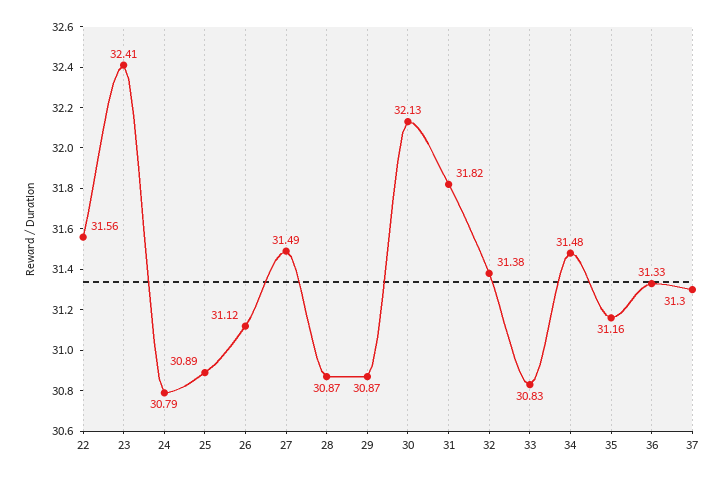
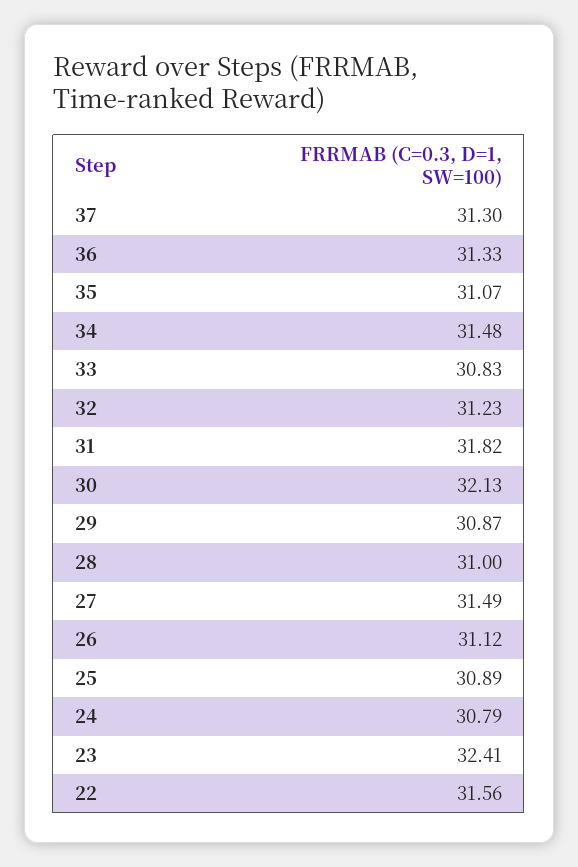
  {
    "22": 31.56,
    "23": 32.41,
    "24": 30.79,
    "25": 30.89,
    "26": 31.12,
    "27": 31.49,
-   "28": 30.87,
+   "28": 31,
    "29": 30.87,
    "30": 32.13,
    "31": 31.82,
-   "32": 31.38,
+   "32": 31.23,
    "33": 30.83,
    "34": 31.48,
-   "35": 31.16,
+   "35": 31.07,
    "36": 31.33,
    "37": 31.3
  }

